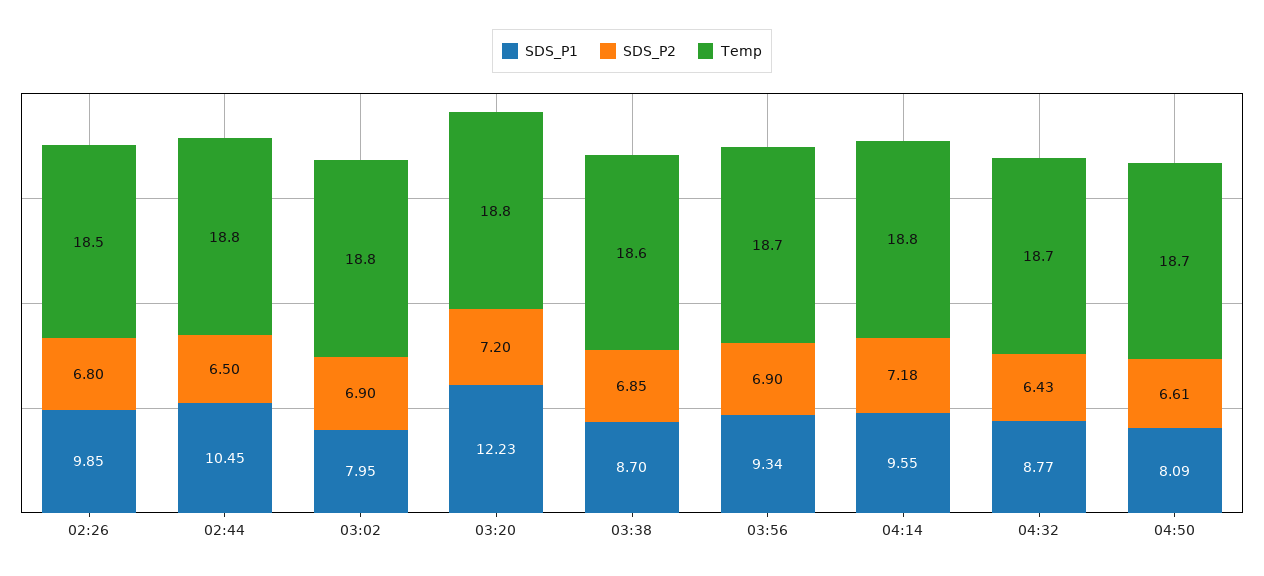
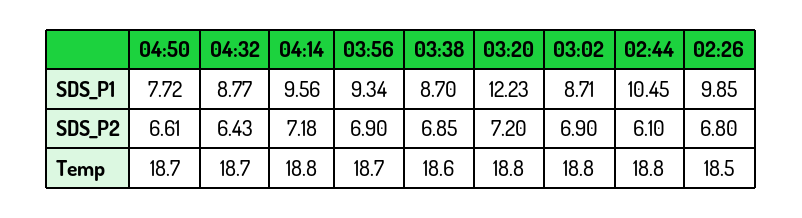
  {
    "SDS_P1": {
      "02:26": 9.85,
      "02:44": 10.45,
-     "03:02": 7.95,
+     "03:02": 8.71,
      "03:20": 12.23,
      "03:38": 8.7,
      "03:56": 9.34,
-     "04:14": 9.55,
+     "04:14": 9.56,
      "04:32": 8.77,
-     "04:50": 8.09
+     "04:50": 7.72
    },
    "SDS_P2": {
      "02:26": 6.8,
-     "02:44": 6.5,
+     "02:44": 6.1,
      "03:02": 6.9,
      "03:20": 7.2,
      "03:38": 6.85,
      "03:56": 6.9,
      "04:14": 7.18,
      "04:32": 6.43,
      "04:50": 6.61
    },
    "Temp": {
      "02:26": 18.5,
      "02:44": 18.8,
      "03:02": 18.8,
      "03:20": 18.8,
      "03:38": 18.6,
      "03:56": 18.7,
      "04:14": 18.8,
      "04:32": 18.7,
      "04:50": 18.7
    }
  }

